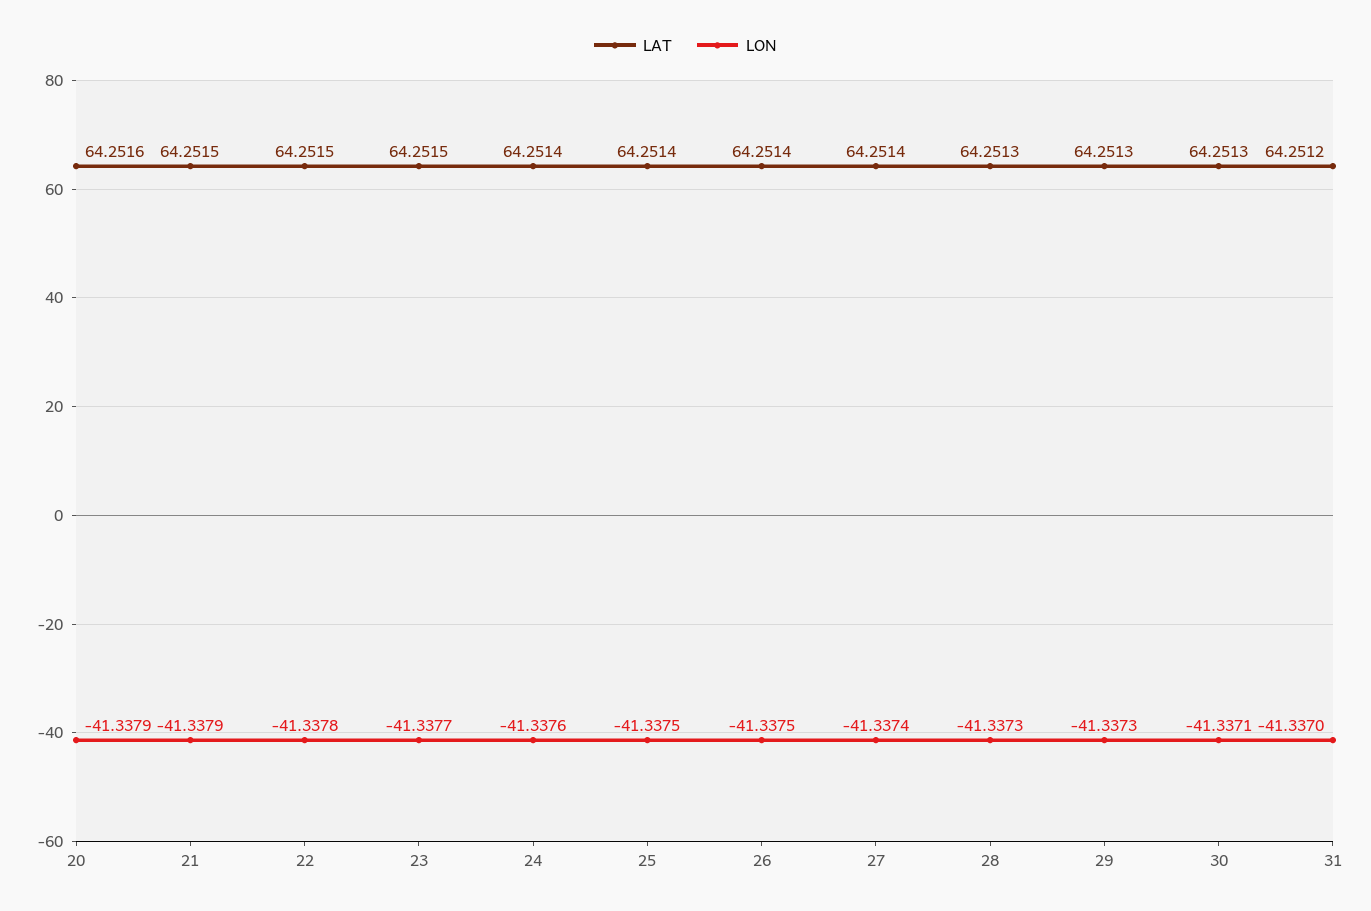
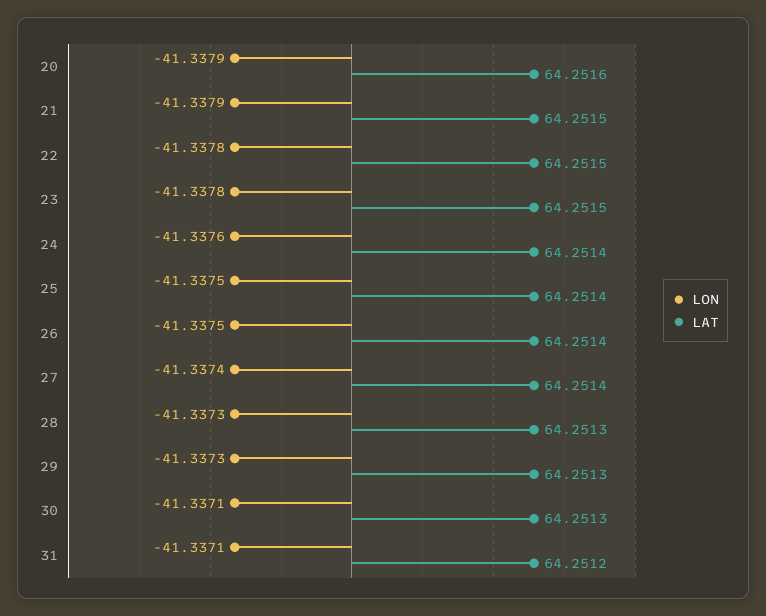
  {
    "LAT": {
      "20": 64.2516,
      "21": 64.2515,
      "22": 64.2515,
      "23": 64.2515,
      "24": 64.2514,
      "25": 64.2514,
      "26": 64.2514,
      "27": 64.2514,
      "28": 64.2513,
      "29": 64.2513,
      "30": 64.2513,
      "31": 64.2512
    },
    "LON": {
      "20": -41.3379,
      "21": -41.3379,
      "22": -41.3378,
-     "23": -41.3377,
+     "23": -41.3378,
      "24": -41.3376,
      "25": -41.3375,
      "26": -41.3375,
      "27": -41.3374,
      "28": -41.3373,
      "29": -41.3373,
      "30": -41.3371,
-     "31": -41.337
+     "31": -41.3371
    }
  }

